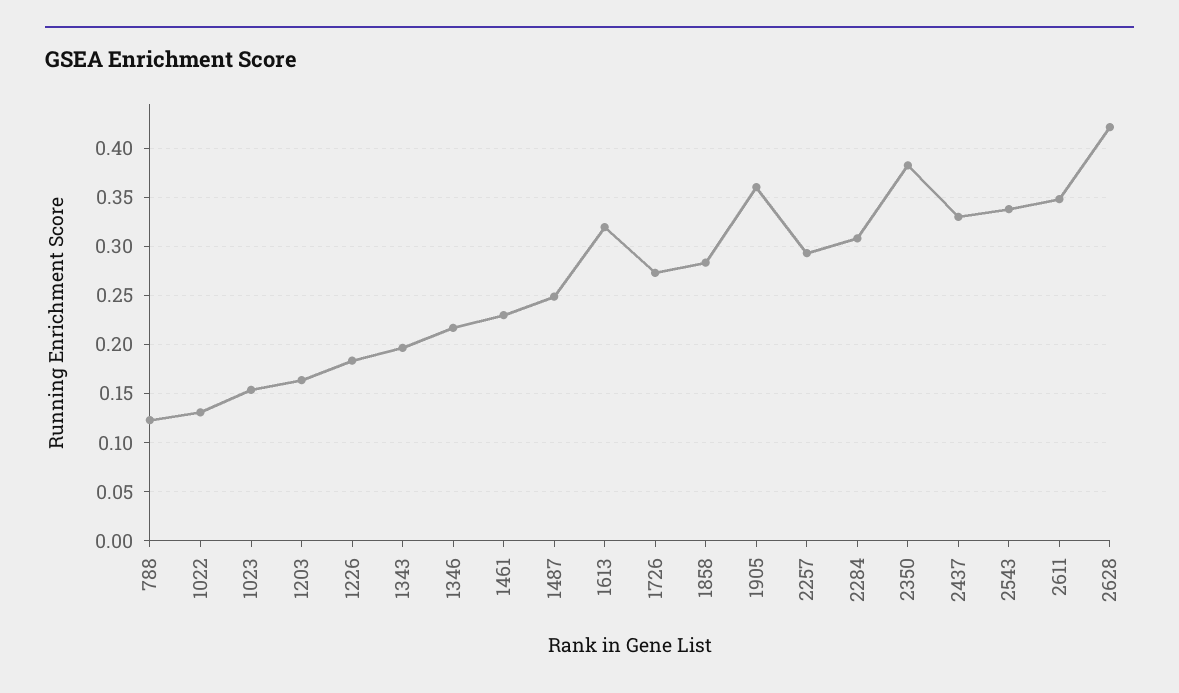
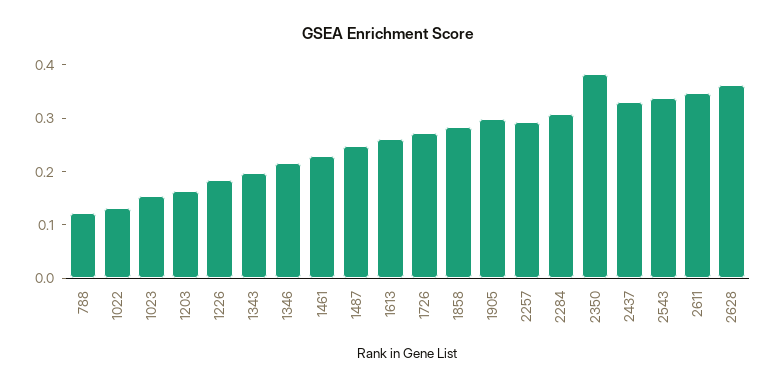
  {
    "788": 0.12,
    "1022": 0.13,
    "1023": 0.15,
    "1203": 0.16,
    "1226": 0.18,
    "1343": 0.2,
    "1346": 0.22,
    "1461": 0.23,
    "1487": 0.25,
-   "1613": 0.32,
+   "1613": 0.26,
    "1726": 0.27,
    "1858": 0.28,
-   "1905": 0.36,
+   "1905": 0.3,
    "2257": 0.29,
    "2284": 0.31,
    "2350": 0.38,
    "2437": 0.33,
    "2543": 0.34,
    "2611": 0.35,
-   "2628": 0.42
+   "2628": 0.36
  }

